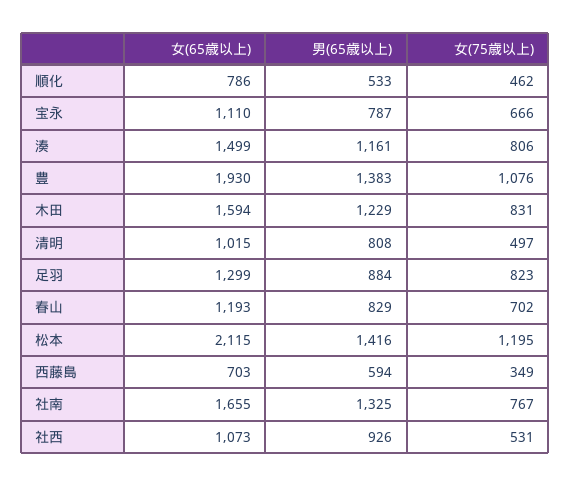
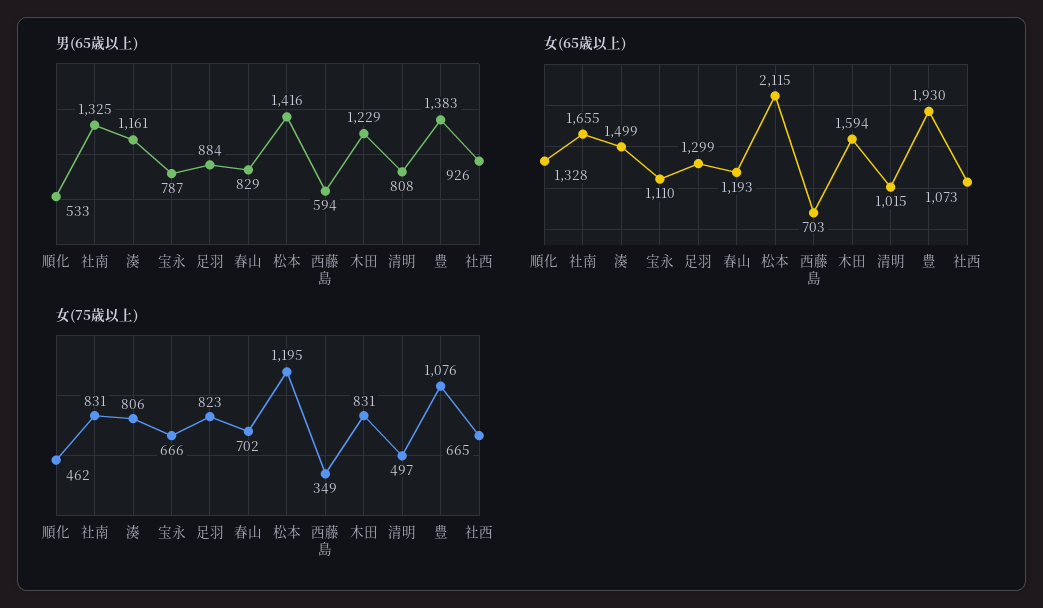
  {
    "女(65歳以上)": {
-     "順化": 786,
+     "順化": 1328,
      "宝永": 1110,
      "湊": 1499,
      "豊": 1930,
      "木田": 1594,
      "清明": 1015,
      "足羽": 1299,
      "春山": 1193,
      "松本": 2115,
      "西藤島": 703,
      "社南": 1655,
      "社西": 1073
    },
    "男(65歳以上)": {
      "順化": 533,
      "宝永": 787,
      "湊": 1161,
      "豊": 1383,
      "木田": 1229,
      "清明": 808,
      "足羽": 884,
      "春山": 829,
      "松本": 1416,
      "西藤島": 594,
      "社南": 1325,
      "社西": 926
    },
    "女(75歳以上)": {
      "順化": 462,
      "宝永": 666,
      "湊": 806,
      "豊": 1076,
      "木田": 831,
      "清明": 497,
      "足羽": 823,
      "春山": 702,
      "松本": 1195,
      "西藤島": 349,
-     "社南": 767,
+     "社南": 831,
-     "社西": 531
+     "社西": 665
    }
  }

